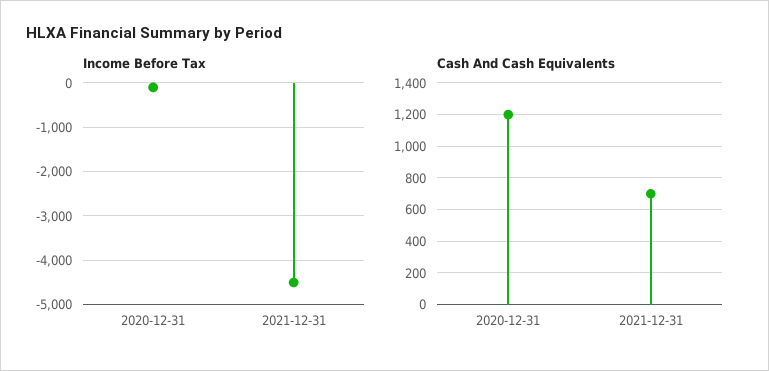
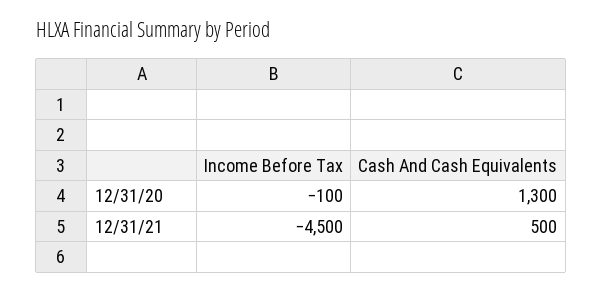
  {
    "Income Before Tax": {
      "2020-12-31": -100,
      "2021-12-31": -4500
    },
    "Cash And Cash Equivalents": {
-     "2020-12-31": 1200,
+     "2020-12-31": 1300,
-     "2021-12-31": 700
+     "2021-12-31": 500
    }
  }

